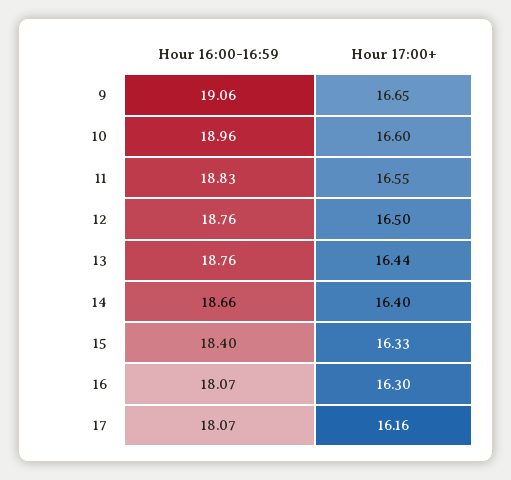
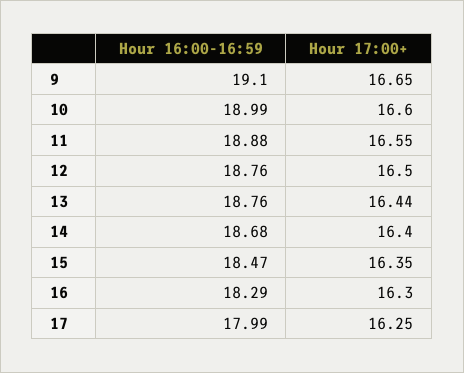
  {
    "Hour 16:00-16:59": {
-     "9": 19.06,
+     "9": 19.1,
-     "10": 18.96,
+     "10": 18.99,
-     "11": 18.83,
+     "11": 18.88,
      "12": 18.76,
      "13": 18.76,
-     "14": 18.66,
+     "14": 18.68,
-     "15": 18.4,
+     "15": 18.47,
-     "16": 18.07,
+     "16": 18.29,
-     "17": 18.07
+     "17": 17.99
    },
    "Hour 17:00+": {
      "9": 16.65,
      "10": 16.6,
      "11": 16.55,
      "12": 16.5,
      "13": 16.44,
      "14": 16.4,
-     "15": 16.33,
+     "15": 16.35,
      "16": 16.3,
-     "17": 16.16
+     "17": 16.25
    }
  }

